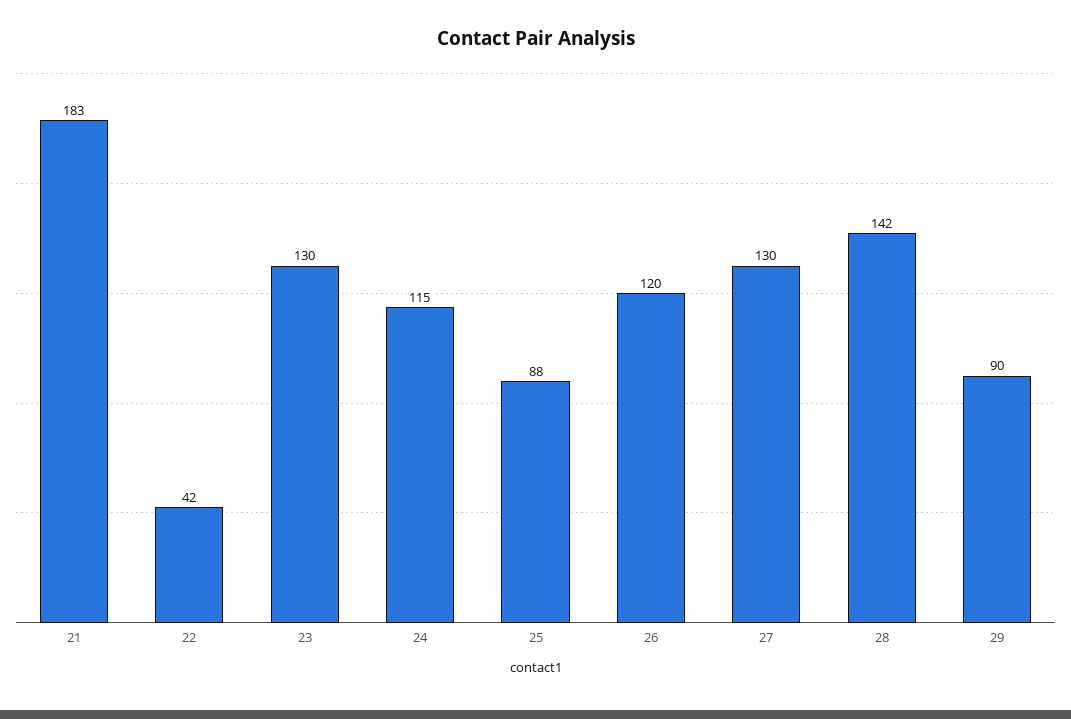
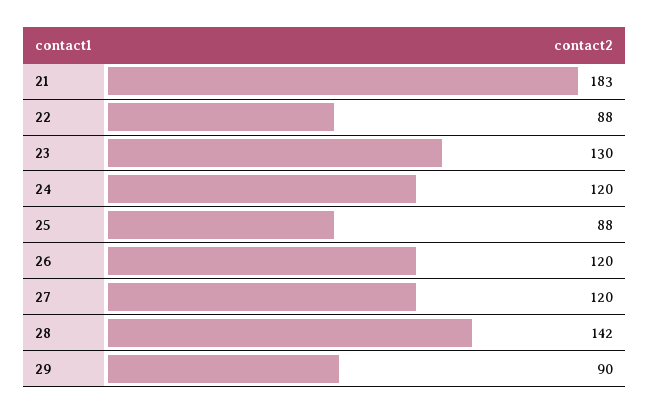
  {
    "21": 183,
-   "22": 42,
+   "22": 88,
    "23": 130,
-   "24": 115,
+   "24": 120,
    "25": 88,
    "26": 120,
-   "27": 130,
+   "27": 120,
    "28": 142,
    "29": 90
  }

